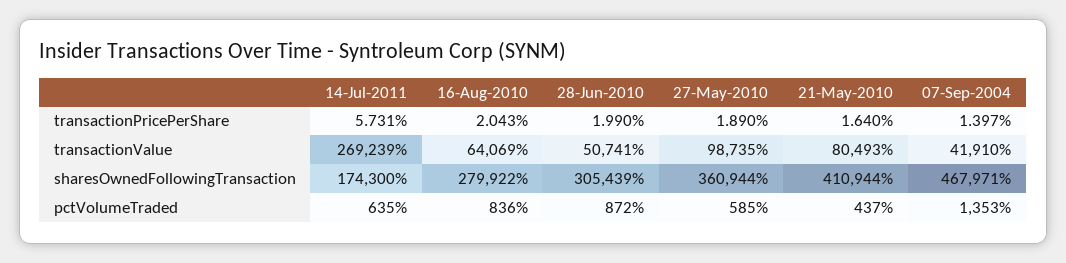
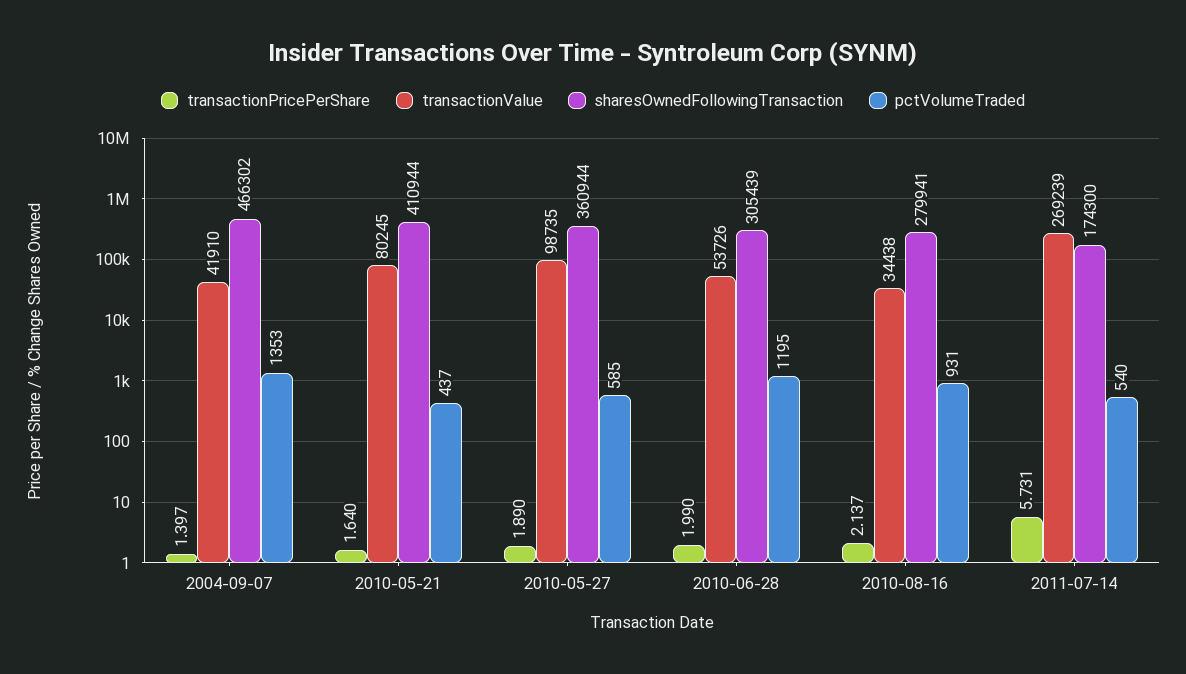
  {
    "transactionPricePerShare": {
      "14-Jul-2011": 5.731,
-     "16-Aug-2010": 2.043,
+     "16-Aug-2010": 2.137,
      "28-Jun-2010": 1.99,
      "27-May-2010": 1.89,
      "21-May-2010": 1.64,
      "07-Sep-2004": 1.397
    },
    "transactionValue": {
      "14-Jul-2011": 269239,
-     "16-Aug-2010": 64069,
+     "16-Aug-2010": 34438,
-     "28-Jun-2010": 50741,
+     "28-Jun-2010": 53726,
      "27-May-2010": 98735,
-     "21-May-2010": 80493,
+     "21-May-2010": 80245,
      "07-Sep-2004": 41910
    },
    "sharesOwnedFollowingTransaction": {
      "14-Jul-2011": 174300,
-     "16-Aug-2010": 279922,
+     "16-Aug-2010": 279941,
      "28-Jun-2010": 305439,
      "27-May-2010": 360944,
      "21-May-2010": 410944,
-     "07-Sep-2004": 467971
+     "07-Sep-2004": 466302
    },
    "pctVolumeTraded": {
-     "14-Jul-2011": 635,
+     "14-Jul-2011": 540,
-     "16-Aug-2010": 836,
+     "16-Aug-2010": 931,
-     "28-Jun-2010": 872,
+     "28-Jun-2010": 1195,
      "27-May-2010": 585,
      "21-May-2010": 437,
      "07-Sep-2004": 1353
    }
  }

